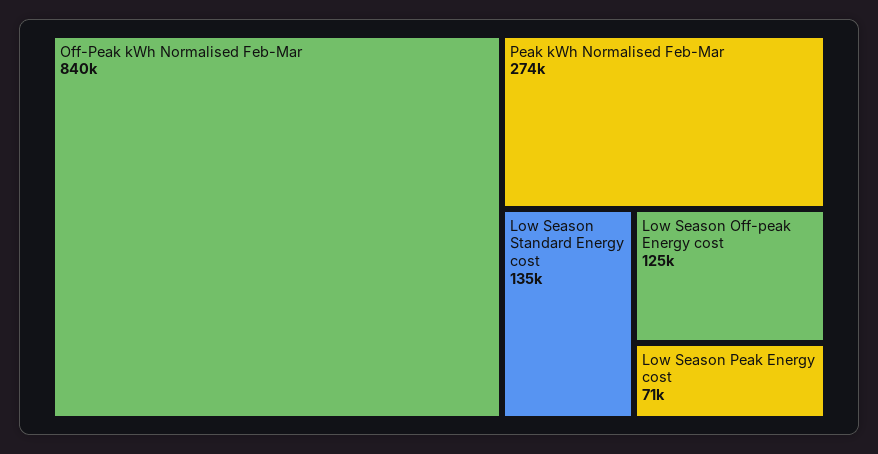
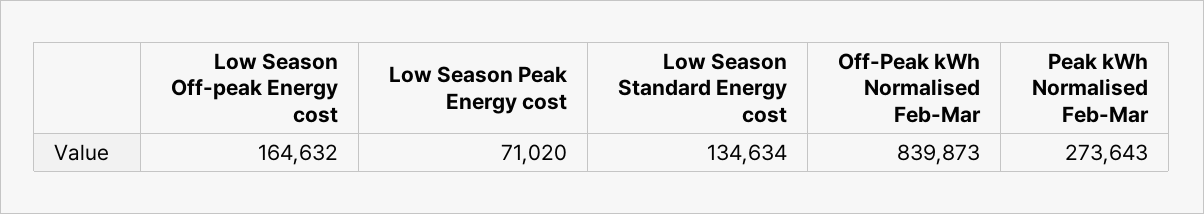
  {
    "Off-Peak kWh Normalised Feb-Mar": 839873,
    "Peak kWh Normalised Feb-Mar": 273643,
    "Low Season Standard Energy cost": 134634,
-   "Low Season Off-peak Energy cost": 125000,
+   "Low Season Off-peak Energy cost": 164632,
    "Low Season Peak Energy cost": 71020
  }

